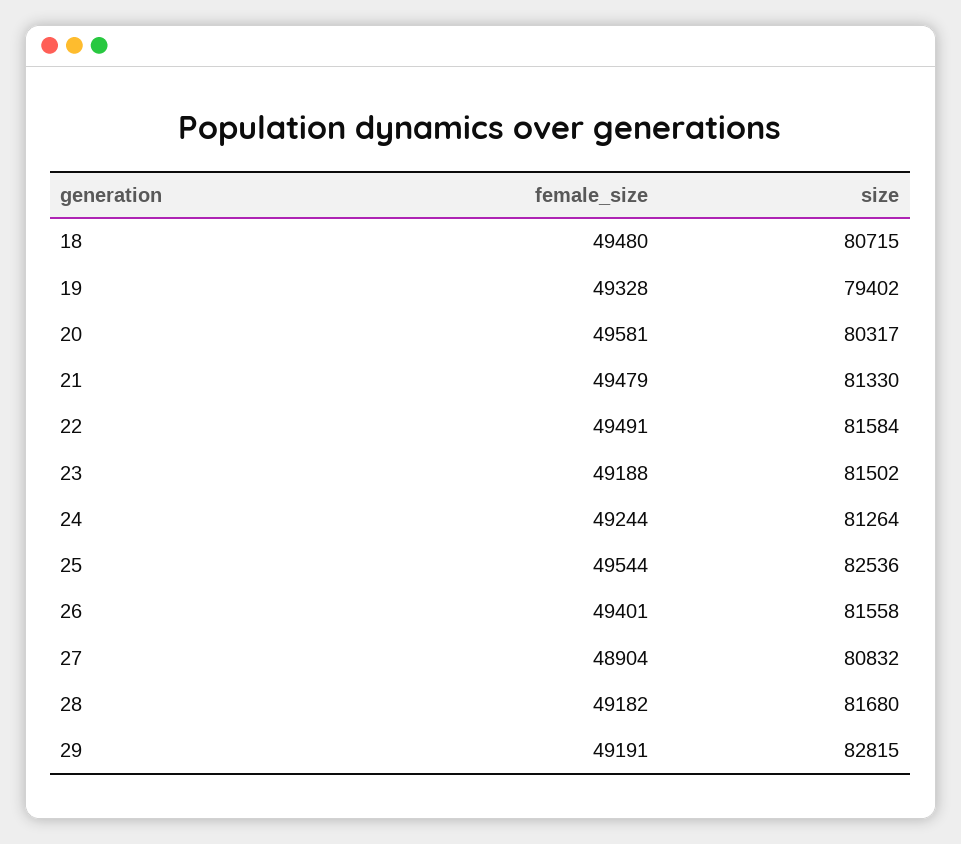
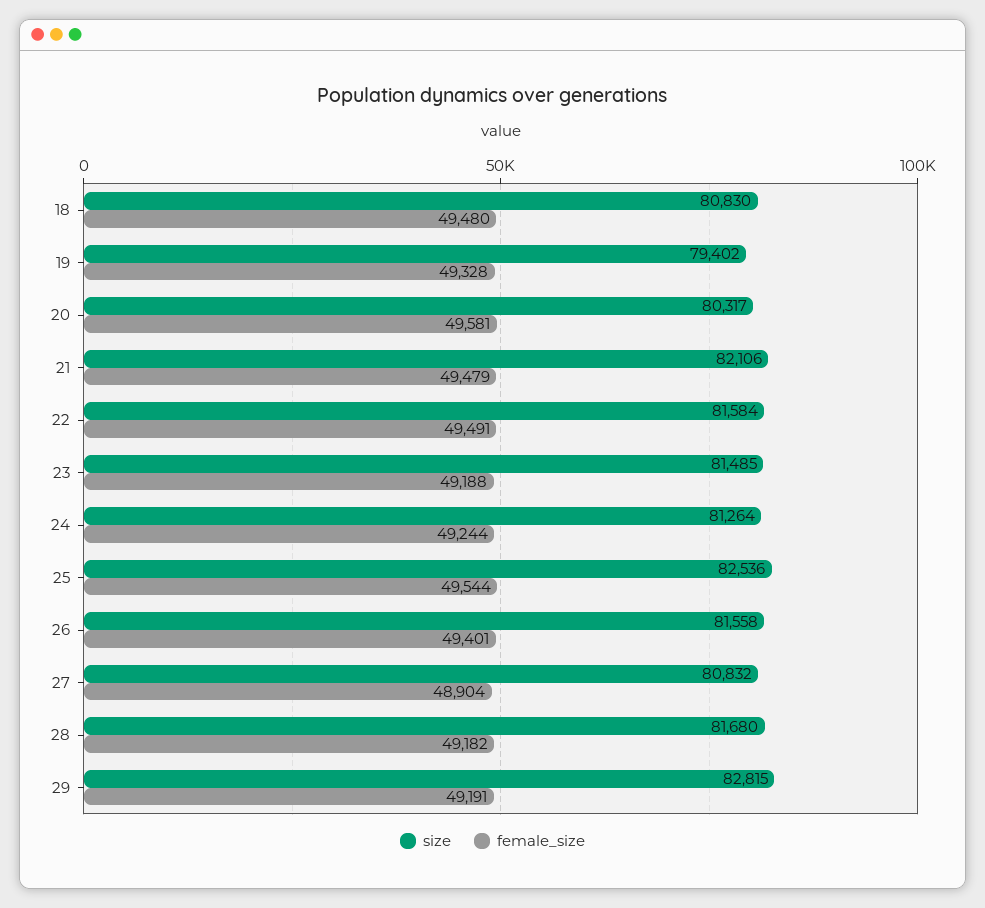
  {
    "female_size": {
      "18": 49480,
      "19": 49328,
      "20": 49581,
      "21": 49479,
      "22": 49491,
      "23": 49188,
      "24": 49244,
      "25": 49544,
      "26": 49401,
      "27": 48904,
      "28": 49182,
      "29": 49191
    },
    "size": {
-     "18": 80715,
+     "18": 80830,
      "19": 79402,
      "20": 80317,
-     "21": 81330,
+     "21": 82106,
      "22": 81584,
-     "23": 81502,
+     "23": 81485,
      "24": 81264,
      "25": 82536,
      "26": 81558,
      "27": 80832,
      "28": 81680,
      "29": 82815
    }
  }

